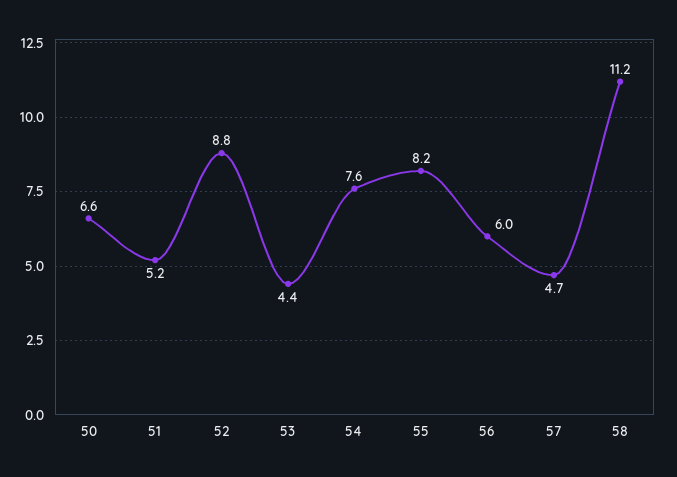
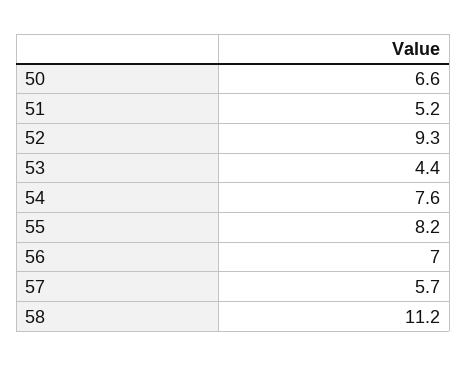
  {
    "50": 6.6,
    "51": 5.2,
-   "52": 8.8,
+   "52": 9.3,
    "53": 4.4,
    "54": 7.6,
    "55": 8.2,
-   "56": 6,
+   "56": 7,
-   "57": 4.7,
+   "57": 5.7,
    "58": 11.2
  }

